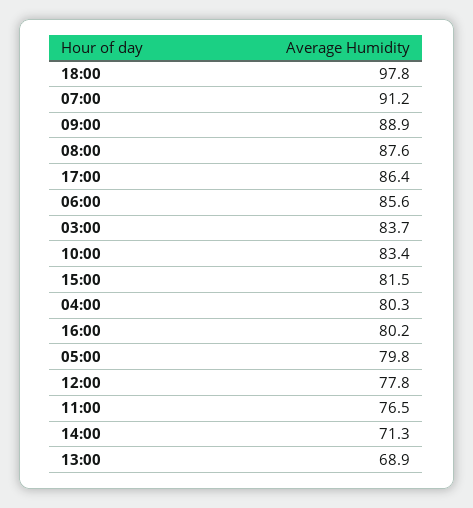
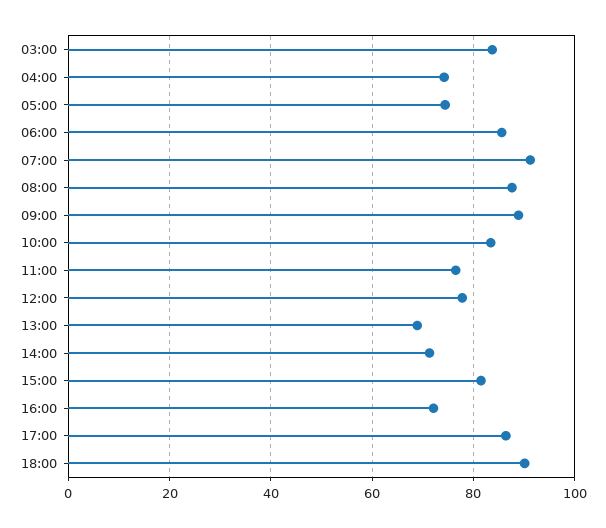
  {
-   "18:00": 97.8,
+   "18:00": 90,
    "07:00": 91.2,
    "09:00": 88.9,
    "08:00": 87.6,
    "17:00": 86.4,
    "06:00": 85.6,
    "03:00": 83.7,
    "10:00": 83.4,
    "15:00": 81.5,
-   "04:00": 80.3,
+   "04:00": 74,
-   "16:00": 80.2,
+   "16:00": 72,
-   "05:00": 79.8,
+   "05:00": 74,
    "12:00": 77.8,
    "11:00": 76.5,
    "14:00": 71.3,
    "13:00": 68.9
  }

